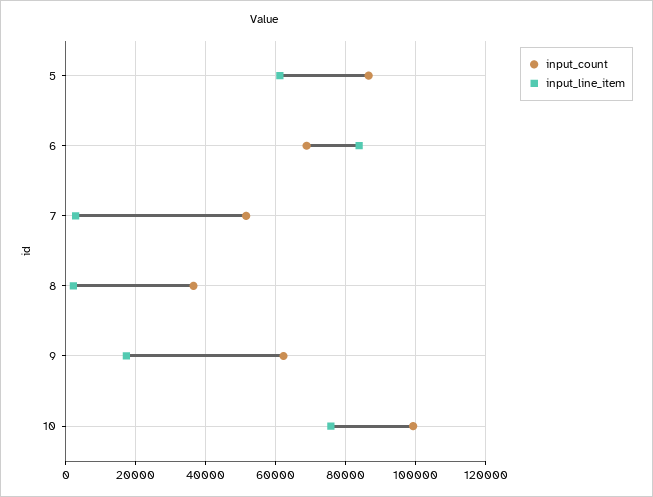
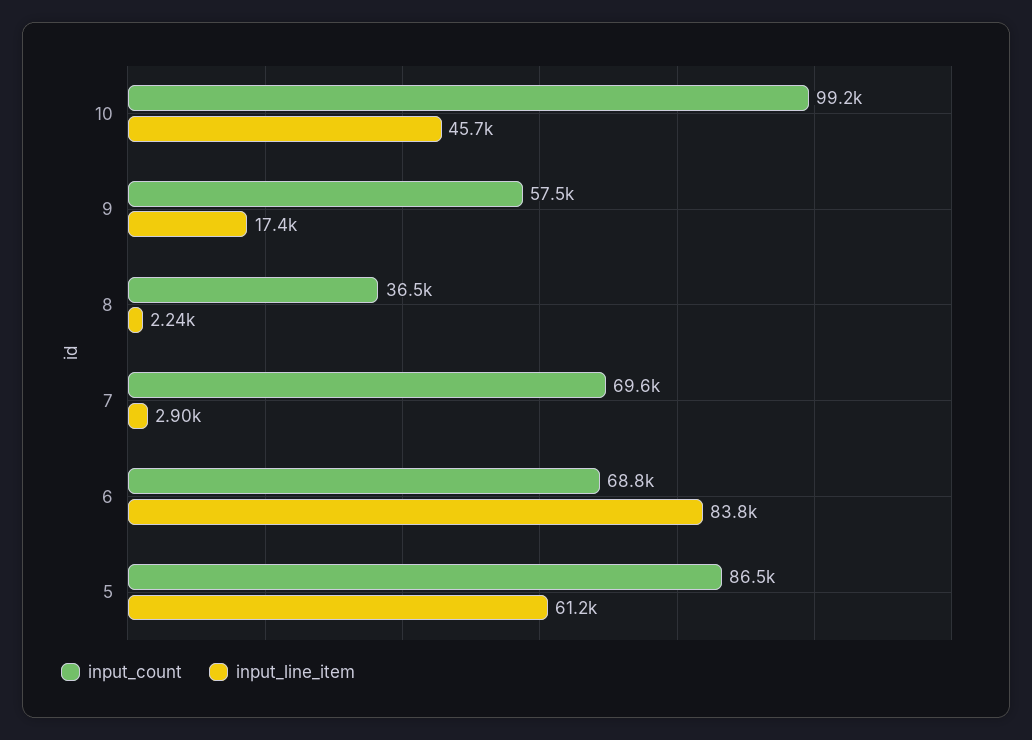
  {
    "input_count": {
      "5": 86500,
      "6": 68800,
-     "7": 52000,
+     "7": 69600,
      "8": 36500,
-     "9": 62000,
+     "9": 57500,
      "10": 99200
    },
    "input_line_item": {
      "5": 61200,
      "6": 83800,
      "7": 2900,
      "8": 2240,
      "9": 17400,
-     "10": 76000
+     "10": 45700
    }
  }

